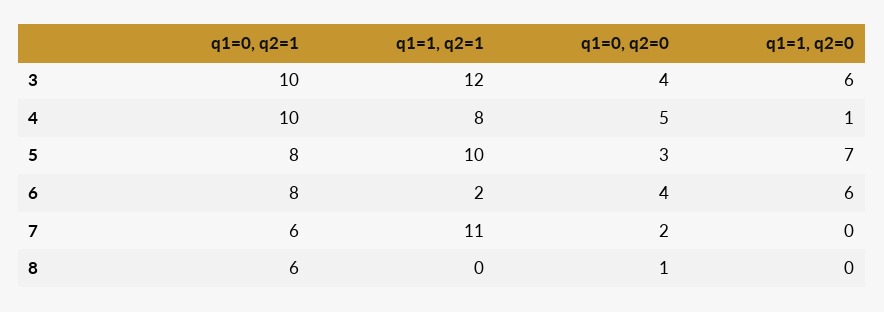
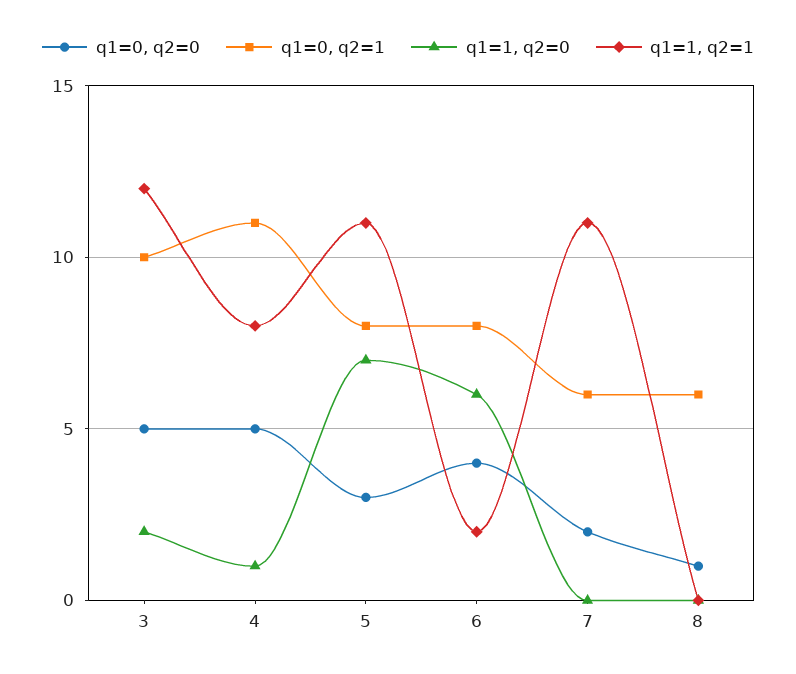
  {
    "q1=0, q2=1": {
      "3": 10,
-     "4": 10,
+     "4": 11,
      "5": 8,
      "6": 8,
      "7": 6,
      "8": 6
    },
    "q1=1, q2=1": {
      "3": 12,
      "4": 8,
-     "5": 10,
+     "5": 11,
      "6": 2,
      "7": 11,
      "8": 0
    },
    "q1=0, q2=0": {
-     "3": 4,
+     "3": 5,
      "4": 5,
      "5": 3,
      "6": 4,
      "7": 2,
      "8": 1
    },
    "q1=1, q2=0": {
-     "3": 6,
+     "3": 2,
      "4": 1,
      "5": 7,
      "6": 6,
      "7": 0,
      "8": 0
    }
  }

